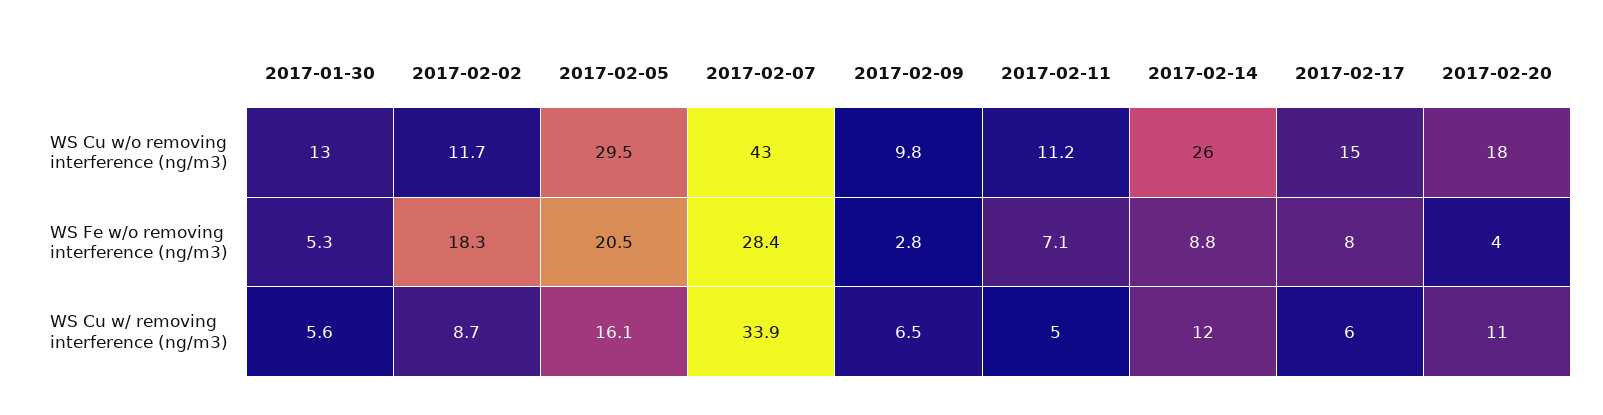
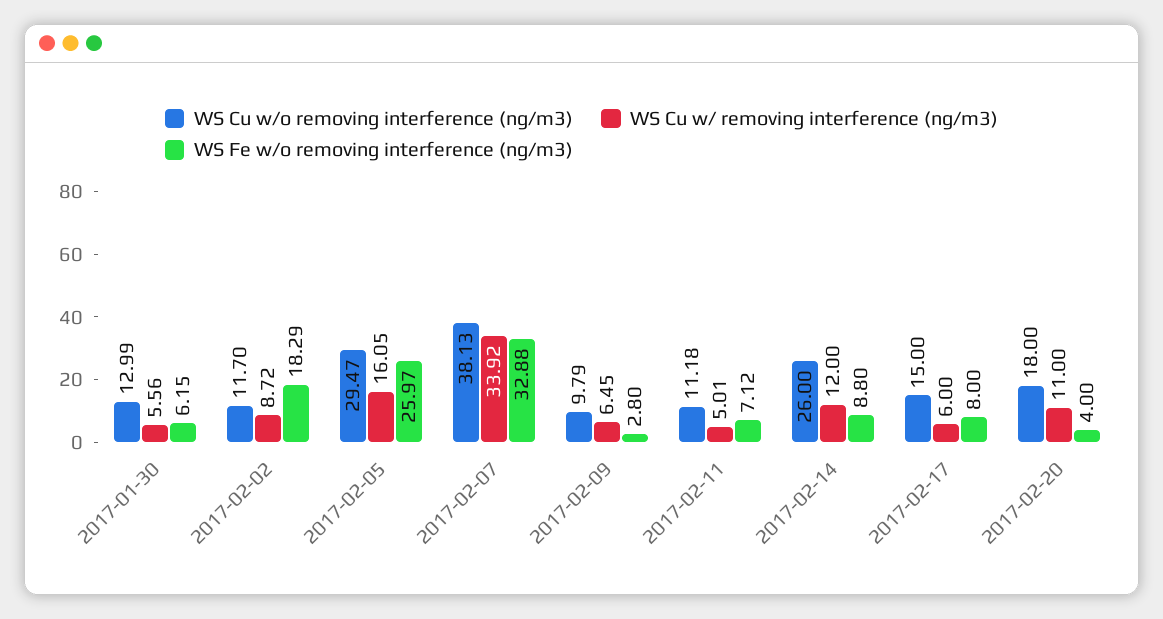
  {
    "WS Cu w/o removing interference (ng/m3)": {
      "2017-01-30": 12.99,
      "2017-02-02": 11.7,
      "2017-02-05": 29.47,
-     "2017-02-07": 43,
+     "2017-02-07": 38.13,
      "2017-02-09": 9.79,
      "2017-02-11": 11.18,
      "2017-02-14": 26,
      "2017-02-17": 15,
      "2017-02-20": 18
    },
    "WS Fe w/o removing interference (ng/m3)": {
-     "2017-01-30": 5.3,
+     "2017-01-30": 6.15,
      "2017-02-02": 18.29,
-     "2017-02-05": 20.5,
+     "2017-02-05": 25.97,
-     "2017-02-07": 28.4,
+     "2017-02-07": 32.88,
      "2017-02-09": 2.8,
      "2017-02-11": 7.12,
      "2017-02-14": 8.8,
      "2017-02-17": 8,
      "2017-02-20": 4
    },
    "WS Cu w/ removing interference (ng/m3)": {
      "2017-01-30": 5.56,
      "2017-02-02": 8.72,
      "2017-02-05": 16.05,
      "2017-02-07": 33.92,
      "2017-02-09": 6.45,
      "2017-02-11": 5.01,
      "2017-02-14": 12,
      "2017-02-17": 6,
      "2017-02-20": 11
    }
  }

